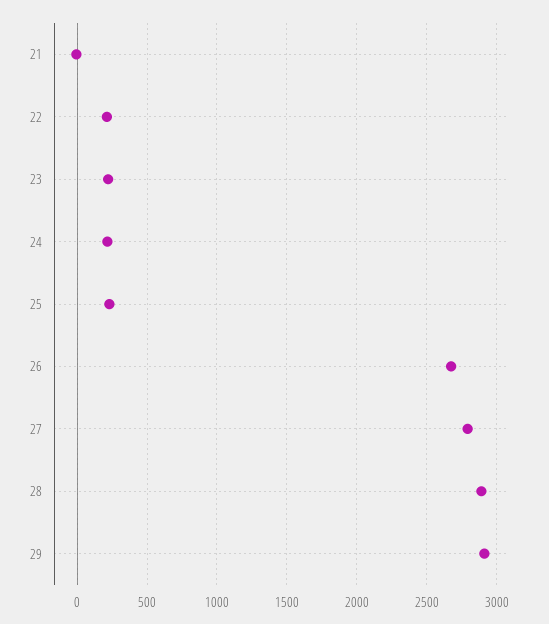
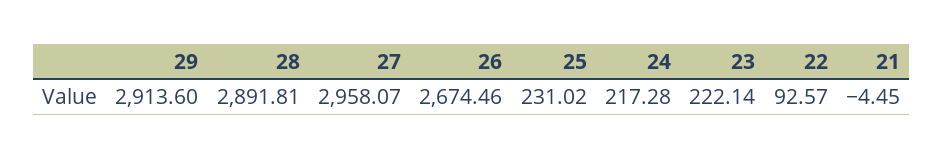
  {
    "21": -4.45,
-   "22": 200,
+   "22": 92.57,
    "23": 222.14,
    "24": 217.28,
    "25": 231.02,
    "26": 2674.46,
-   "27": 2800,
+   "27": 2958.07,
    "28": 2891.81,
    "29": 2913.6
  }

